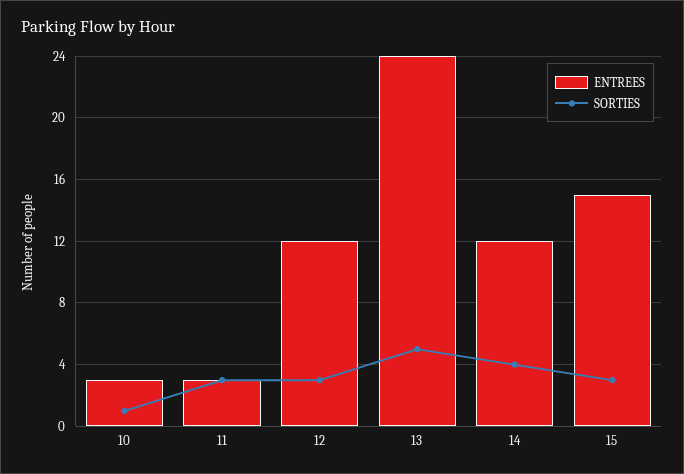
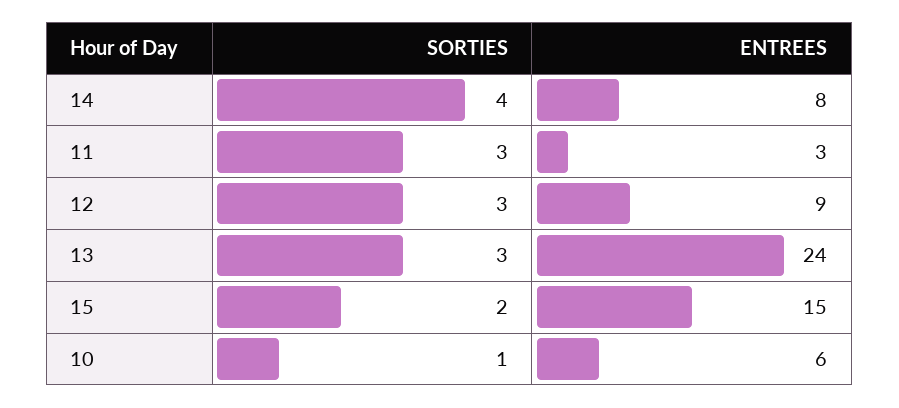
  {
    "ENTREES": {
-     "10": 3,
+     "10": 6,
      "11": 3,
-     "12": 12,
+     "12": 9,
      "13": 24,
-     "14": 12,
+     "14": 8,
      "15": 15
    },
    "SORTIES": {
      "10": 1,
      "11": 3,
      "12": 3,
-     "13": 5,
+     "13": 3,
      "14": 4,
-     "15": 3
+     "15": 2
    }
  }

